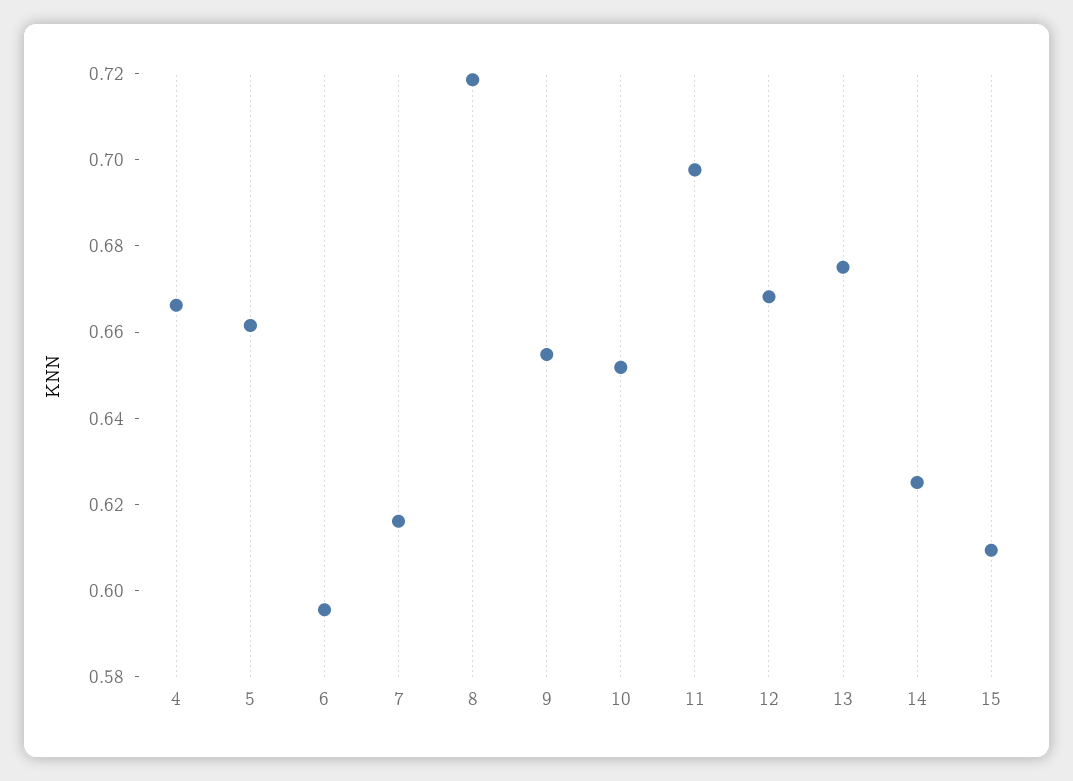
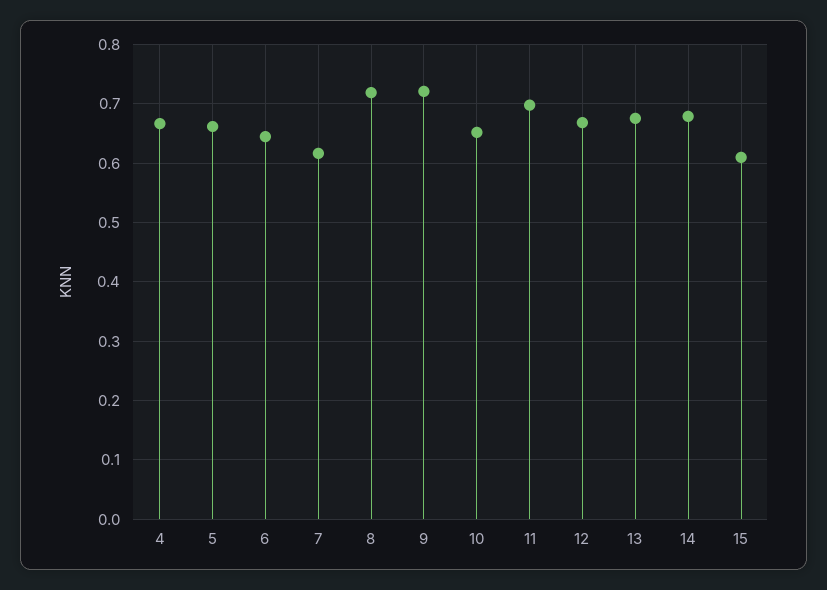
  {
    "4": 0.665,
    "5": 0.66,
-   "6": 0.595,
+   "6": 0.64,
    "7": 0.615,
    "8": 0.72,
-   "9": 0.655,
+   "9": 0.72,
    "10": 0.65,
    "11": 0.7,
    "12": 0.67,
    "13": 0.675,
-   "14": 0.625,
+   "14": 0.68,
    "15": 0.61
  }

